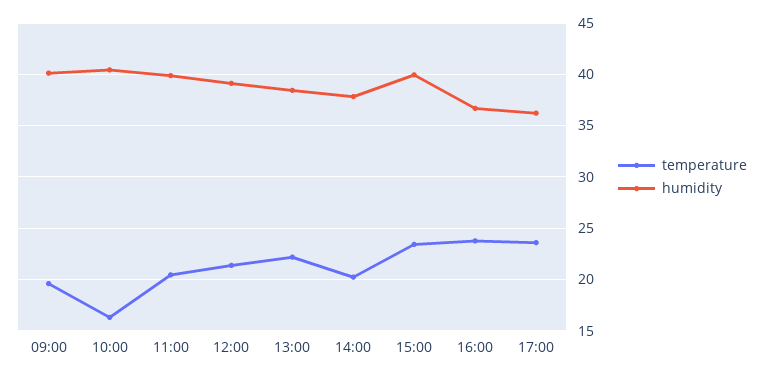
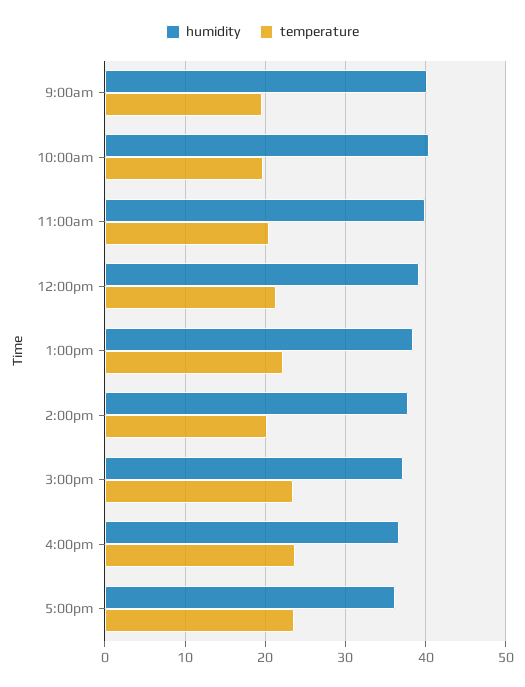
  {
    "temperature": {
      "09:00": 20,
-     "10:00": 16,
+     "10:00": 20,
      "11:00": 20,
      "12:00": 21,
      "13:00": 22,
      "14:00": 20,
      "15:00": 23,
      "16:00": 24,
      "17:00": 24
    },
    "humidity": {
      "09:00": 40,
      "10:00": 40,
      "11:00": 40,
      "12:00": 39,
      "13:00": 38,
      "14:00": 38,
-     "15:00": 40,
+     "15:00": 37,
      "16:00": 37,
      "17:00": 36
    }
  }

